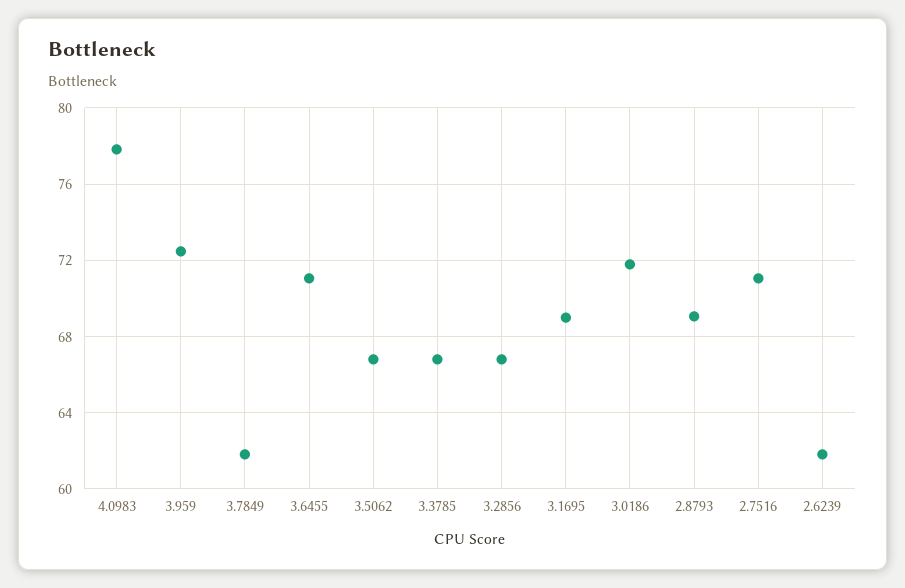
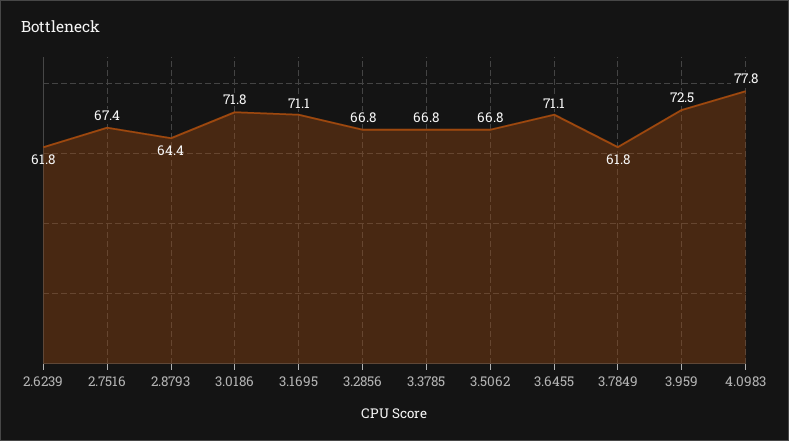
  {
    "4.0983": 77.8,
    "3.959": 72.5,
    "3.7849": 61.8,
    "3.6455": 71.1,
    "3.5062": 66.8,
    "3.3785": 66.8,
    "3.2856": 66.8,
-   "3.1695": 69,
+   "3.1695": 71.1,
    "3.0186": 71.8,
-   "2.8793": 69,
+   "2.8793": 64.4,
-   "2.7516": 71,
+   "2.7516": 67.4,
    "2.6239": 61.8
  }

